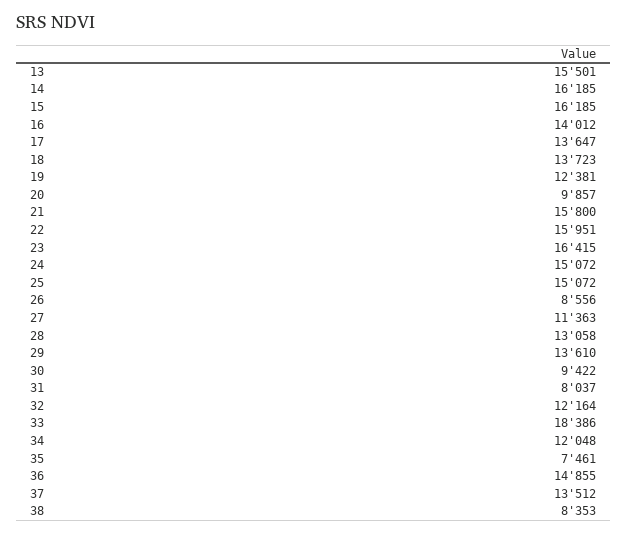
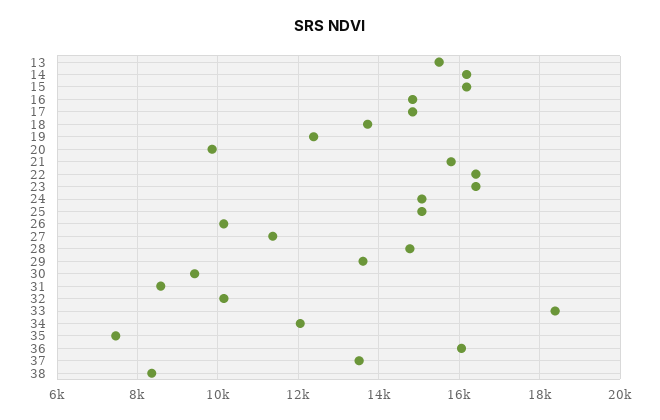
  {
    "13": 15501,
    "14": 16185,
    "15": 16185,
-   "16": 14012,
+   "16": 14800,
-   "17": 13647,
+   "17": 14800,
    "18": 13723,
    "19": 12381,
    "20": 9857,
    "21": 15800,
-   "22": 15951,
+   "22": 16400,
    "23": 16415,
    "24": 15072,
    "25": 15072,
-   "26": 8556,
+   "26": 10200,
    "27": 11363,
-   "28": 13058,
+   "28": 14800,
    "29": 13610,
    "30": 9422,
-   "31": 8037,
+   "31": 8600,
-   "32": 12164,
+   "32": 10200,
    "33": 18386,
    "34": 12048,
    "35": 7461,
-   "36": 14855,
+   "36": 16000,
    "37": 13512,
    "38": 8353
  }

